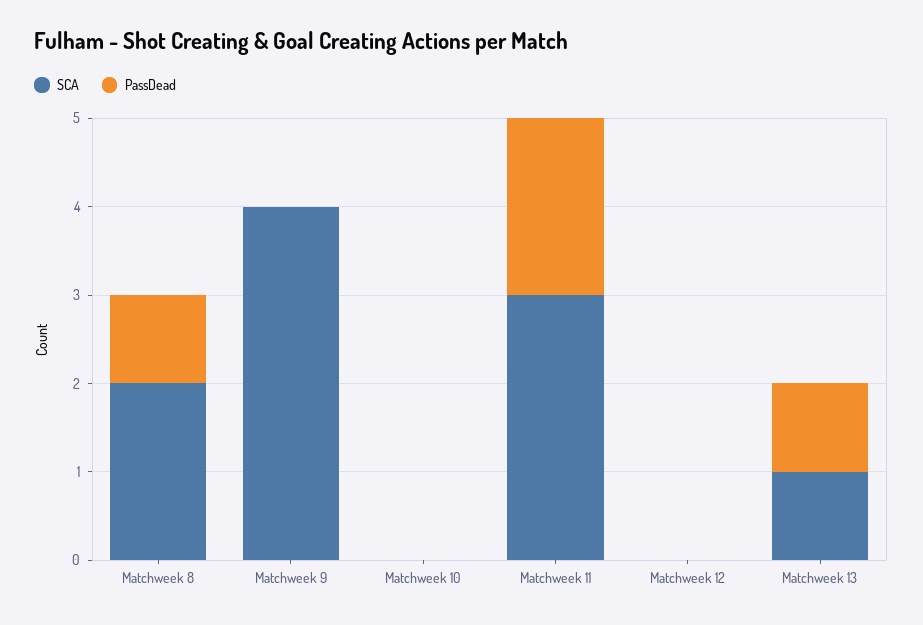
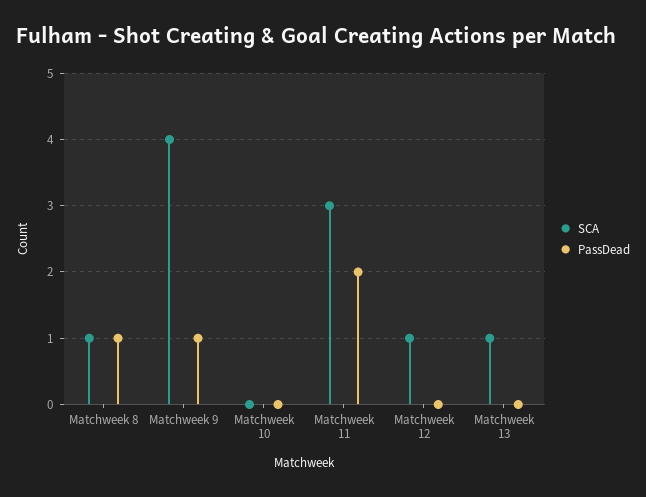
  {
    "SCA": {
-     "Matchweek 8": 2,
+     "Matchweek 8": 1,
      "Matchweek 9": 4,
      "Matchweek 10": 0,
      "Matchweek 11": 3,
-     "Matchweek 12": 0,
+     "Matchweek 12": 1,
      "Matchweek 13": 1
    },
    "PassDead": {
      "Matchweek 8": 1,
-     "Matchweek 9": 0,
+     "Matchweek 9": 1,
      "Matchweek 10": 0,
      "Matchweek 11": 2,
      "Matchweek 12": 0,
-     "Matchweek 13": 1
+     "Matchweek 13": 0
    }
  }

